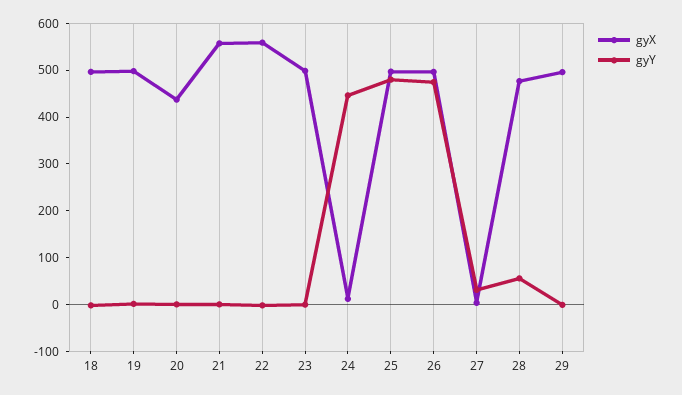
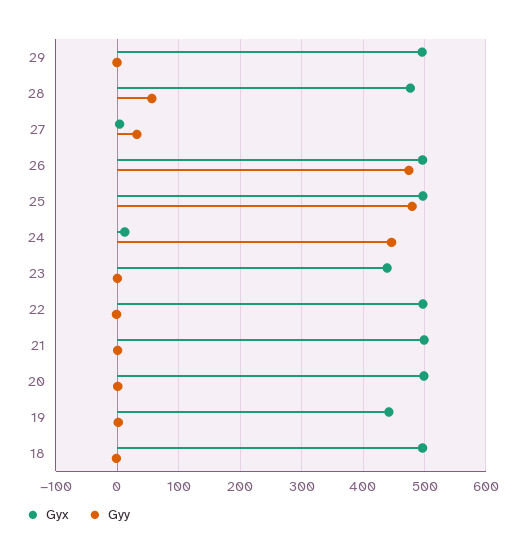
  {
    "gyX": {
      "18": 500,
-     "19": 500,
+     "19": 440,
-     "20": 440,
+     "20": 500,
-     "21": 560,
+     "21": 500,
-     "22": 560,
+     "22": 500,
-     "23": 500,
+     "23": 440,
      "24": 10,
      "25": 500,
      "26": 500,
      "27": 0,
      "28": 480,
      "29": 500
    },
    "gyY": {
      "18": 0,
      "19": 0,
      "20": 0,
      "21": 0,
      "22": 0,
      "23": 0,
      "24": 450,
      "25": 480,
      "26": 470,
      "27": 30,
      "28": 60,
      "29": 0
    }
  }

